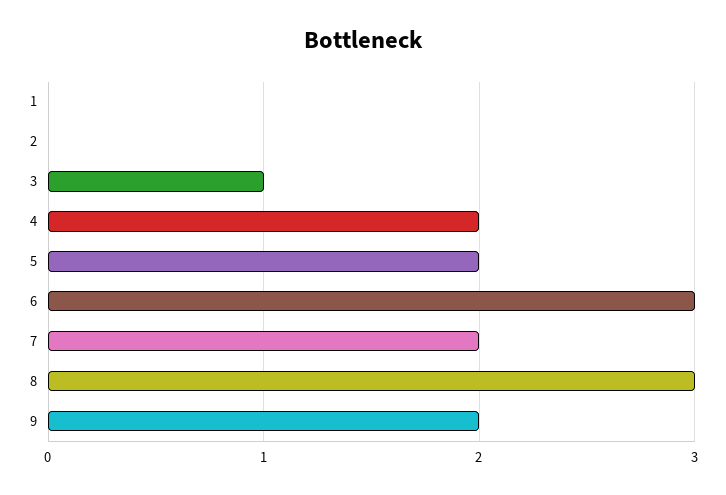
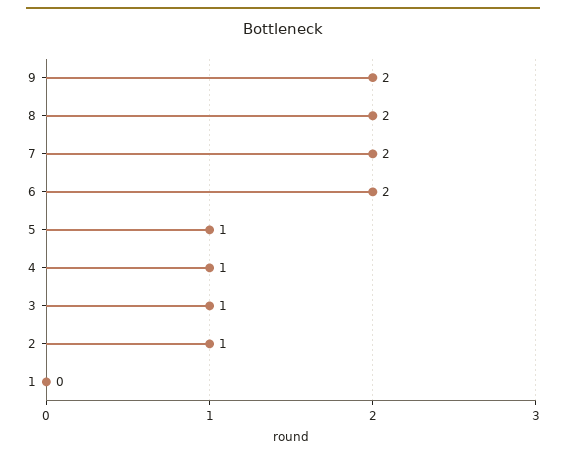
  {
    "1": 0,
-   "2": 0,
+   "2": 1,
    "3": 1,
-   "4": 2,
+   "4": 1,
-   "5": 2,
+   "5": 1,
-   "6": 3,
+   "6": 2,
    "7": 2,
-   "8": 3,
+   "8": 2,
    "9": 2
  }

